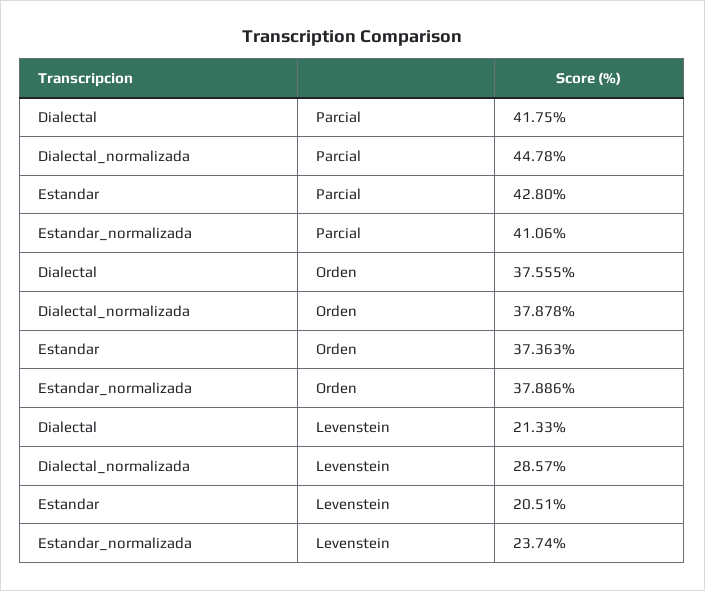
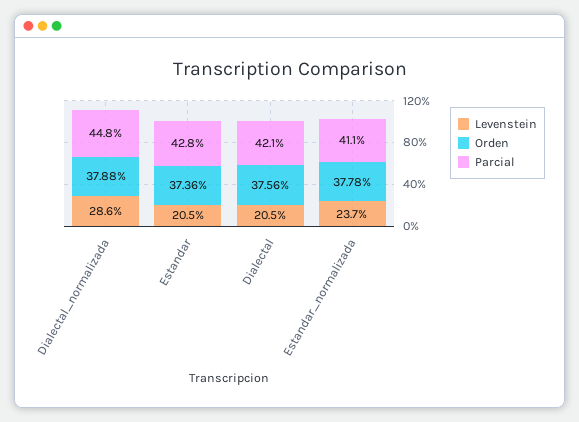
  {
    "Parcial": {
-     "Dialectal": 41.75,
+     "Dialectal": 42.1,
      "Dialectal_normalizada": 44.78,
      "Estandar": 42.8,
      "Estandar_normalizada": 41.06
    },
    "Orden": {
      "Dialectal": 37.555,
      "Dialectal_normalizada": 37.878,
      "Estandar": 37.363,
-     "Estandar_normalizada": 37.886
+     "Estandar_normalizada": 37.78
    },
    "Levenstein": {
-     "Dialectal": 21.33,
+     "Dialectal": 20.5,
      "Dialectal_normalizada": 28.57,
      "Estandar": 20.51,
      "Estandar_normalizada": 23.74
    }
  }

